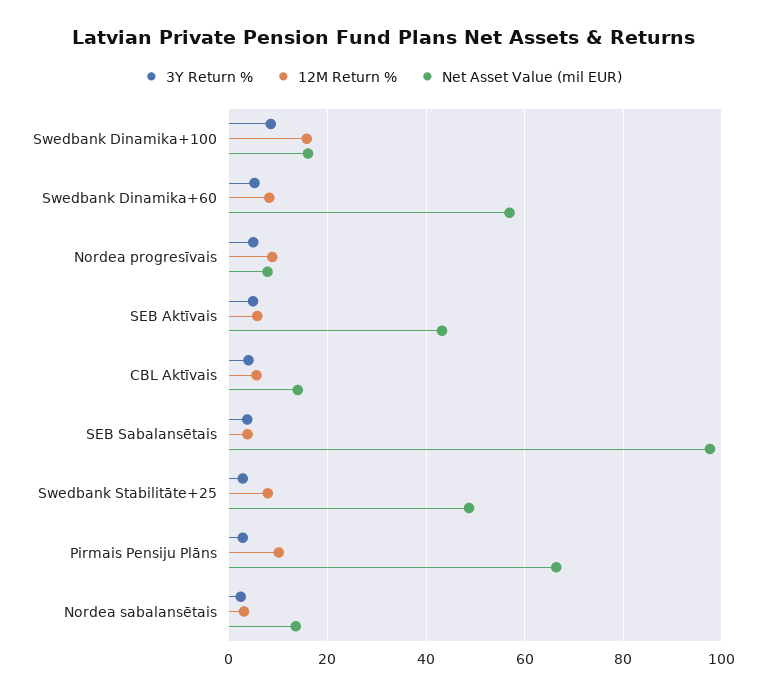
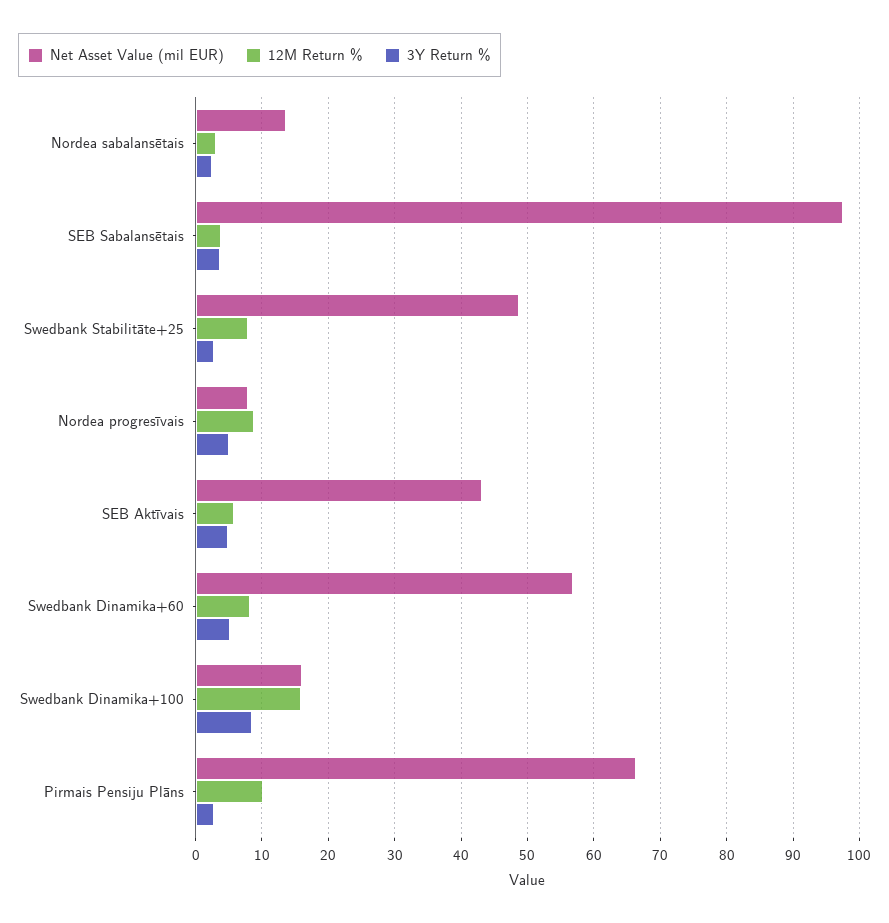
  {
    "3Y Return %": {
      "Swedbank Dinamika+100": 8,
      "Swedbank Dinamika+60": 5,
      "Nordea progresīvais": 5,
      "SEB Aktīvais": 5,
-     "CBL Aktīvais": 4,
      "SEB Sabalansētais": 4,
      "Swedbank Stabilitāte+25": 3,
      "Pirmais Pensiju Plāns": 3,
      "Nordea sabalansētais": 2
    },
    "12M Return %": {
      "Swedbank Dinamika+100": 16,
      "Swedbank Dinamika+60": 8,
      "Nordea progresīvais": 9,
      "SEB Aktīvais": 6,
-     "CBL Aktīvais": 6,
      "SEB Sabalansētais": 4,
      "Swedbank Stabilitāte+25": 8,
      "Pirmais Pensiju Plāns": 10,
      "Nordea sabalansētais": 3
    },
    "Net Asset Value (mil EUR)": {
      "Swedbank Dinamika+100": 16,
      "Swedbank Dinamika+60": 57,
      "Nordea progresīvais": 8,
      "SEB Aktīvais": 43,
-     "CBL Aktīvais": 14,
      "SEB Sabalansētais": 98,
      "Swedbank Stabilitāte+25": 49,
      "Pirmais Pensiju Plāns": 66,
      "Nordea sabalansētais": 14
    }
  }

